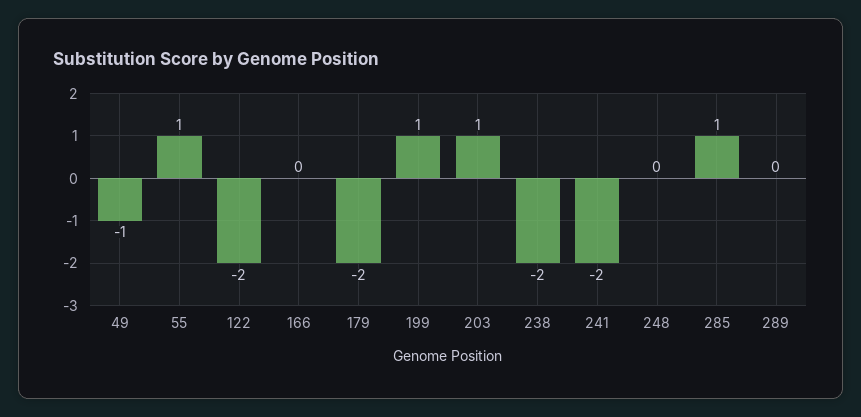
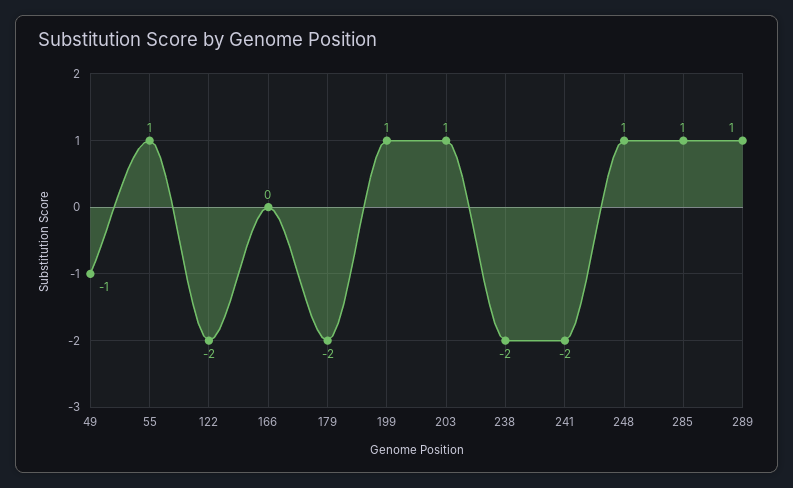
  {
    "49": -1,
    "55": 1,
    "122": -2,
    "166": 0,
    "179": -2,
    "199": 1,
    "203": 1,
    "238": -2,
    "241": -2,
-   "248": 0,
+   "248": 1,
    "285": 1,
-   "289": 0
+   "289": 1
  }

